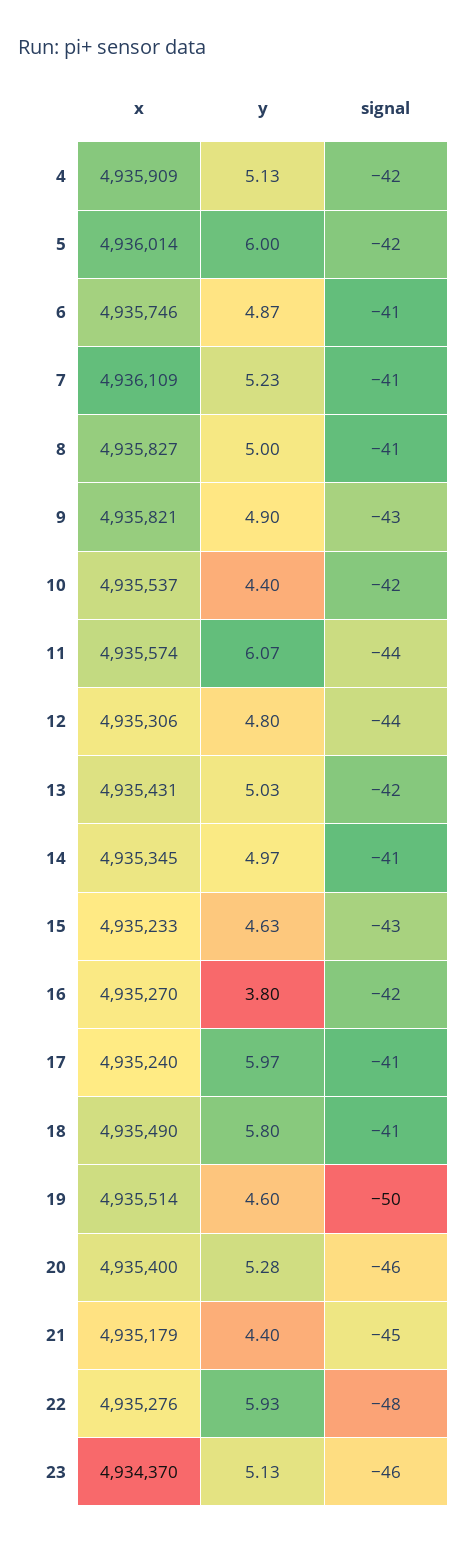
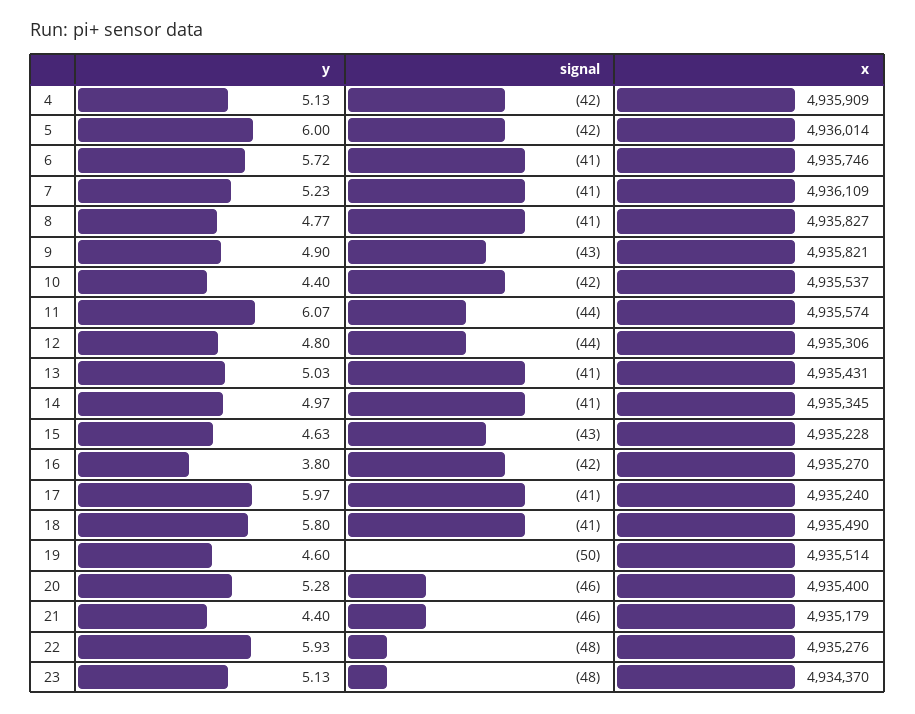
  {
    "x": {
      "4": 4935909,
      "5": 4936014,
      "6": 4935746,
      "7": 4936109,
      "8": 4935827,
      "9": 4935821,
      "10": 4935537,
      "11": 4935574,
      "12": 4935306,
      "13": 4935431,
      "14": 4935345,
-     "15": 4935233,
+     "15": 4935228,
      "16": 4935270,
      "17": 4935240,
      "18": 4935490,
      "19": 4935514,
      "20": 4935400,
      "21": 4935179,
      "22": 4935276,
      "23": 4934370
    },
    "y": {
      "4": 5.13,
      "5": 6,
-     "6": 4.87,
+     "6": 5.72,
      "7": 5.23,
-     "8": 5,
+     "8": 4.77,
      "9": 4.9,
      "10": 4.4,
      "11": 6.07,
      "12": 4.8,
      "13": 5.03,
      "14": 4.97,
      "15": 4.63,
      "16": 3.8,
      "17": 5.97,
      "18": 5.8,
      "19": 4.6,
      "20": 5.28,
      "21": 4.4,
      "22": 5.93,
      "23": 5.13
    },
    "signal": {
      "4": -42,
      "5": -42,
      "6": -41,
      "7": -41,
      "8": -41,
      "9": -43,
      "10": -42,
      "11": -44,
      "12": -44,
-     "13": -42,
+     "13": -41,
      "14": -41,
      "15": -43,
      "16": -42,
      "17": -41,
      "18": -41,
      "19": -50,
      "20": -46,
-     "21": -45,
+     "21": -46,
      "22": -48,
-     "23": -46
+     "23": -48
    }
  }

